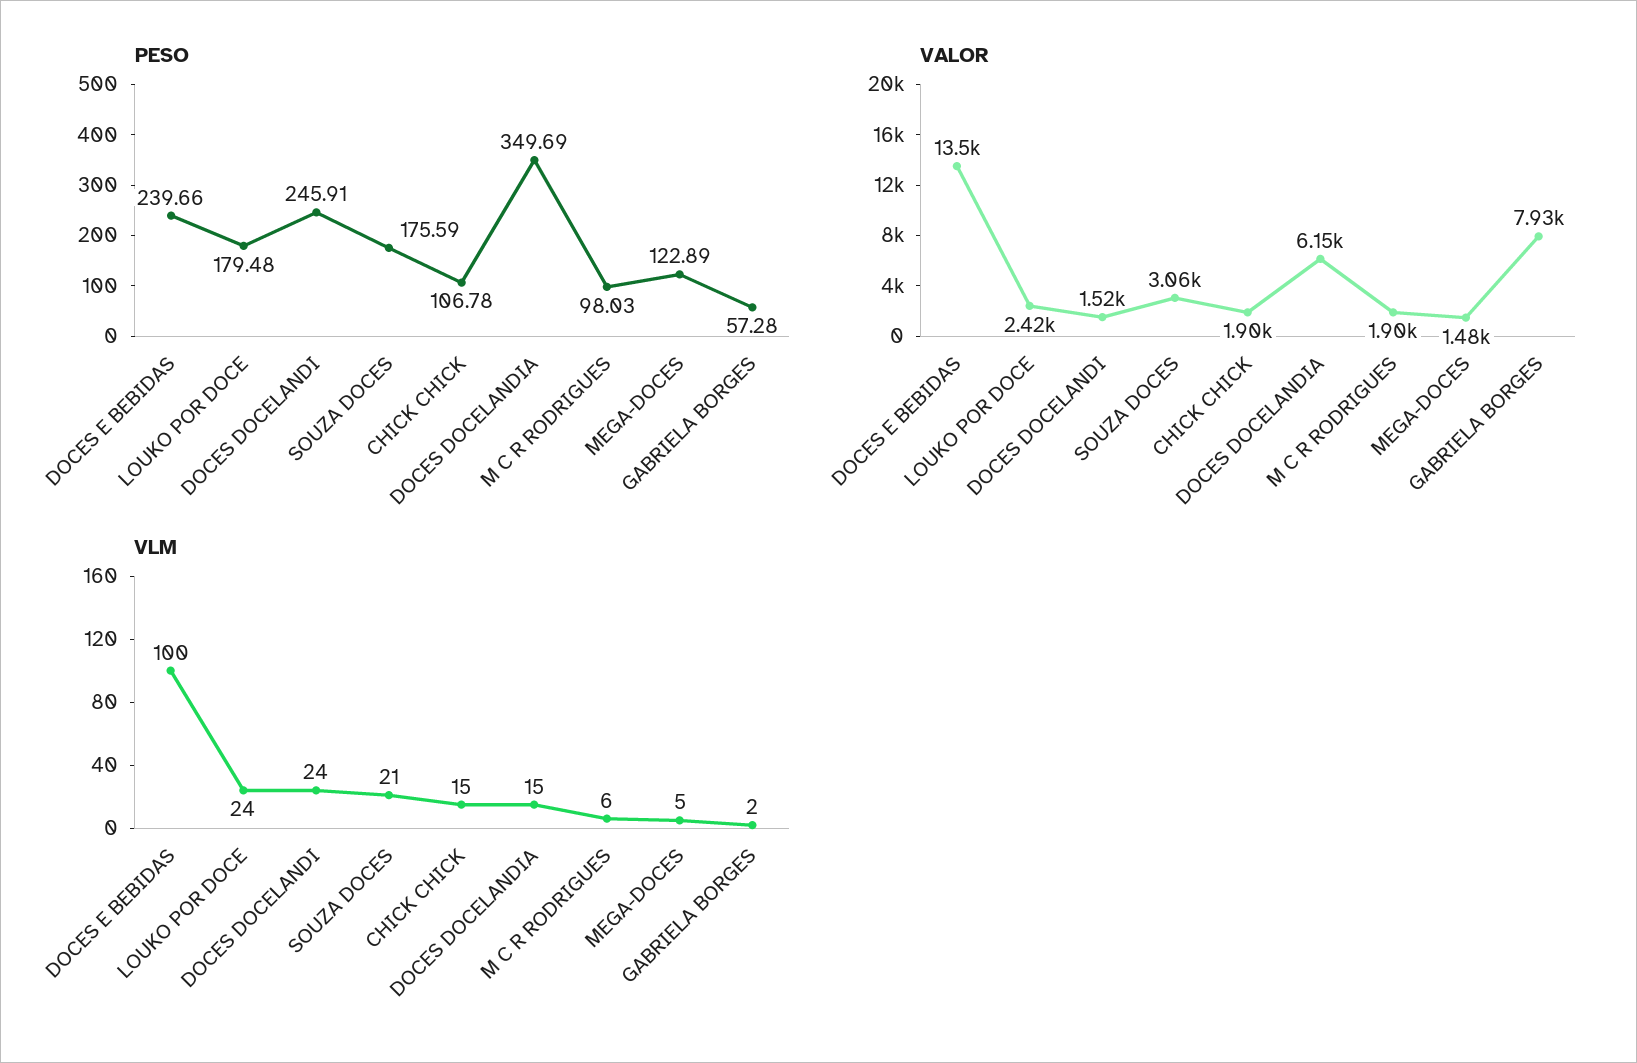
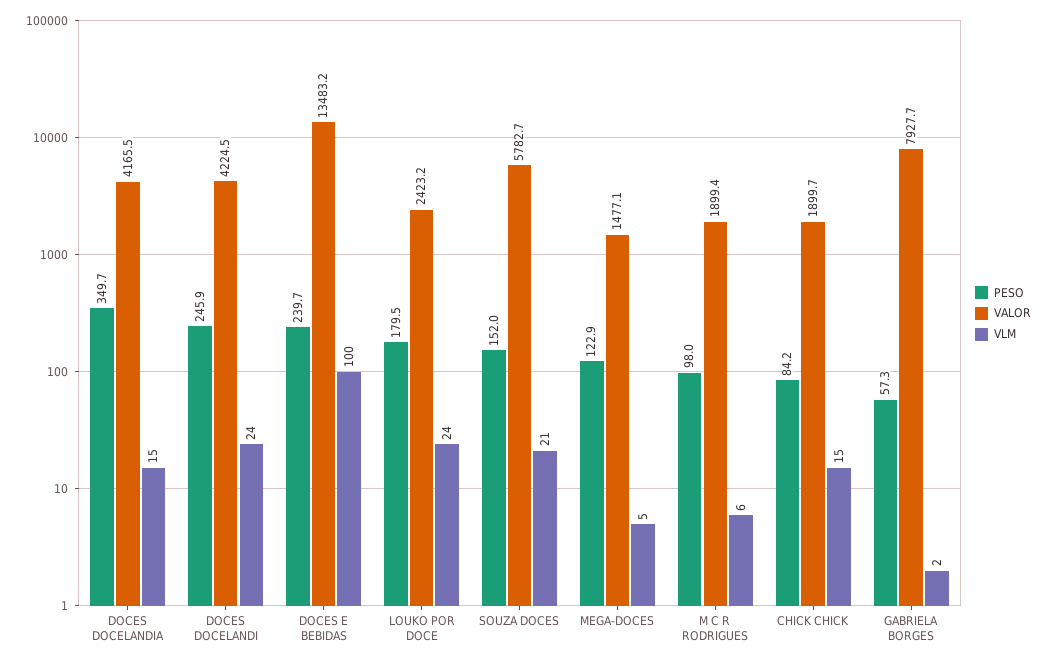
  {
    "PESO": {
      "DOCES E BEBIDAS": 239.66,
      "LOUKO POR DOCE": 179.48,
      "DOCES DOCELANDI": 245.91,
-     "SOUZA DOCES": 175.59,
+     "SOUZA DOCES": 152,
-     "CHICK CHICK": 106.78,
+     "CHICK CHICK": 84.2,
      "DOCES DOCELANDIA": 349.69,
      "M C R RODRIGUES": 98.03,
      "MEGA-DOCES": 122.89,
      "GABRIELA BORGES": 57.28
    },
    "VALOR": {
      "DOCES E BEBIDAS": 13483.2,
      "LOUKO POR DOCE": 2423.2,
-     "DOCES DOCELANDI": 1520,
+     "DOCES DOCELANDI": 4224.5,
-     "SOUZA DOCES": 3060,
+     "SOUZA DOCES": 5782.7,
      "CHICK CHICK": 1899.7,
-     "DOCES DOCELANDIA": 6150,
+     "DOCES DOCELANDIA": 4165.5,
      "M C R RODRIGUES": 1899.4,
      "MEGA-DOCES": 1477.1,
      "GABRIELA BORGES": 7927.7
    },
    "VLM": {
      "DOCES E BEBIDAS": 100,
      "LOUKO POR DOCE": 24,
      "DOCES DOCELANDI": 24,
      "SOUZA DOCES": 21,
      "CHICK CHICK": 15,
      "DOCES DOCELANDIA": 15,
      "M C R RODRIGUES": 6,
      "MEGA-DOCES": 5,
      "GABRIELA BORGES": 2
    }
  }

